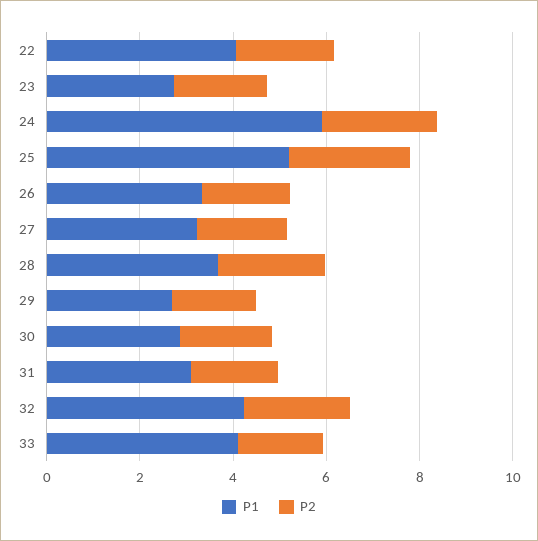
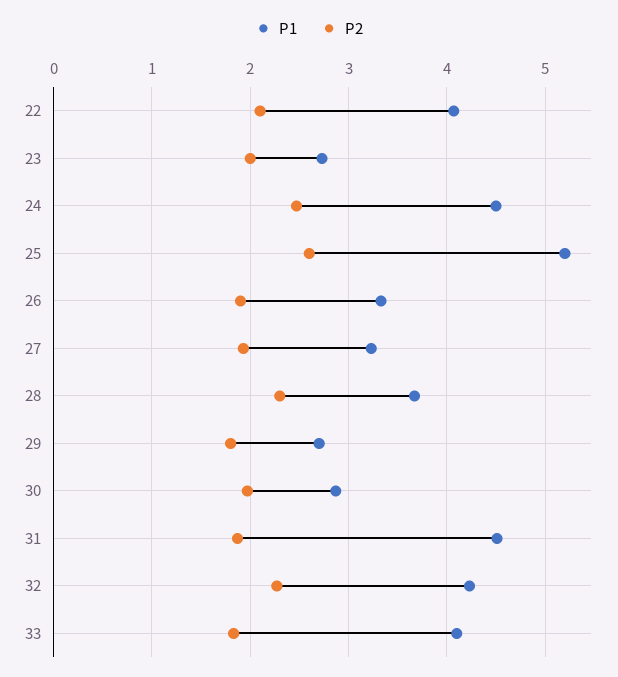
  {
    "P1": {
      "22": 4.1,
      "23": 2.7,
-     "24": 6,
+     "24": 4.5,
      "25": 5.2,
      "26": 3.3,
      "27": 3.2,
      "28": 3.7,
      "29": 2.7,
      "30": 2.9,
-     "31": 3,
+     "31": 4.5,
      "32": 4.2,
      "33": 4.1
    },
    "P2": {
      "22": 2.1,
      "23": 2,
      "24": 2.5,
      "25": 2.6,
      "26": 1.9,
      "27": 1.9,
      "28": 2.3,
      "29": 1.8,
      "30": 2,
      "31": 1.9,
      "32": 2.3,
      "33": 1.8
    }
  }

